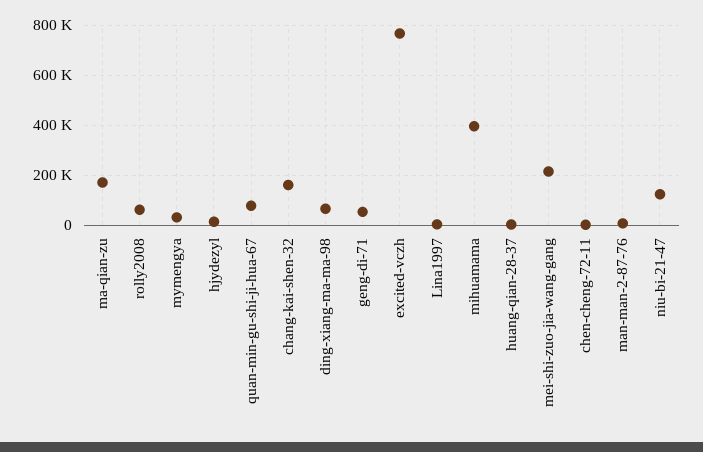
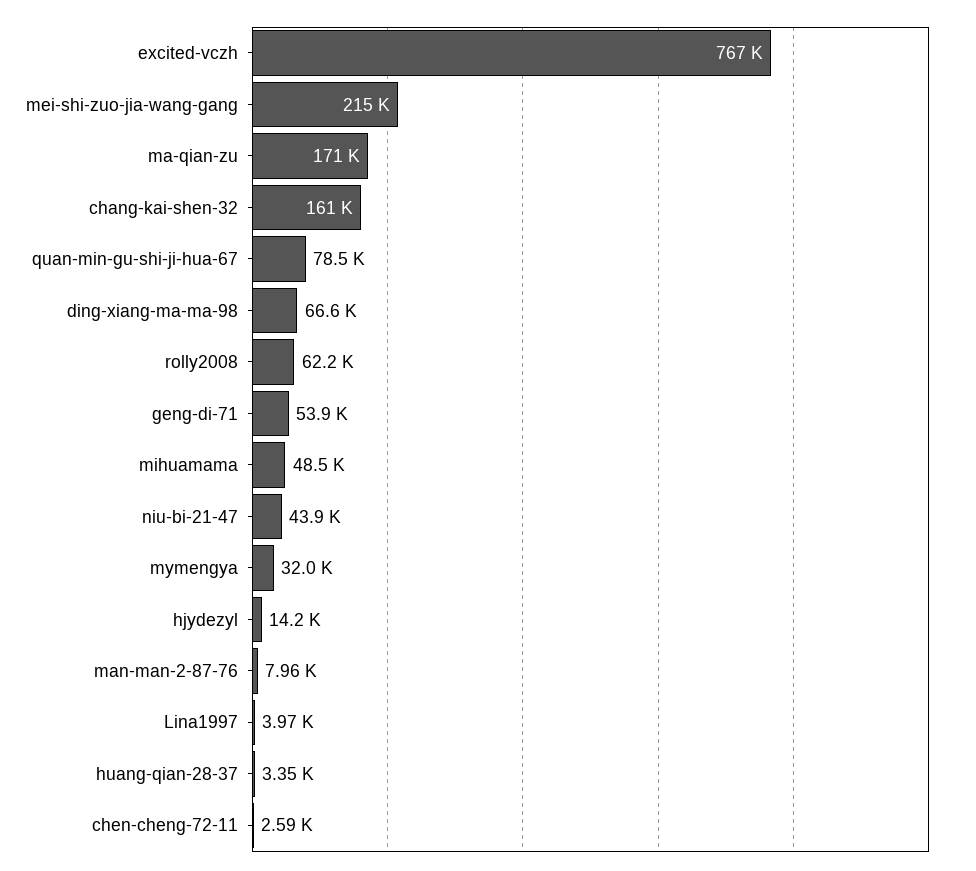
  {
    "ma-qian-zu": 171000,
    "rolly2008": 62200,
    "mymengya": 32000,
    "hjydezyl": 14200,
    "quan-min-gu-shi-ji-hua-67": 78500,
    "chang-kai-shen-32": 161000,
    "ding-xiang-ma-ma-98": 66600,
    "geng-di-71": 53900,
    "excited-vczh": 767000,
    "Lina1997": 3970,
-   "mihuamama": 400000,
+   "mihuamama": 48500,
    "huang-qian-28-37": 3350,
    "mei-shi-zuo-jia-wang-gang": 215000,
    "chen-cheng-72-11": 2590,
    "man-man-2-87-76": 7960,
-   "niu-bi-21-47": 125000
+   "niu-bi-21-47": 43900
  }

